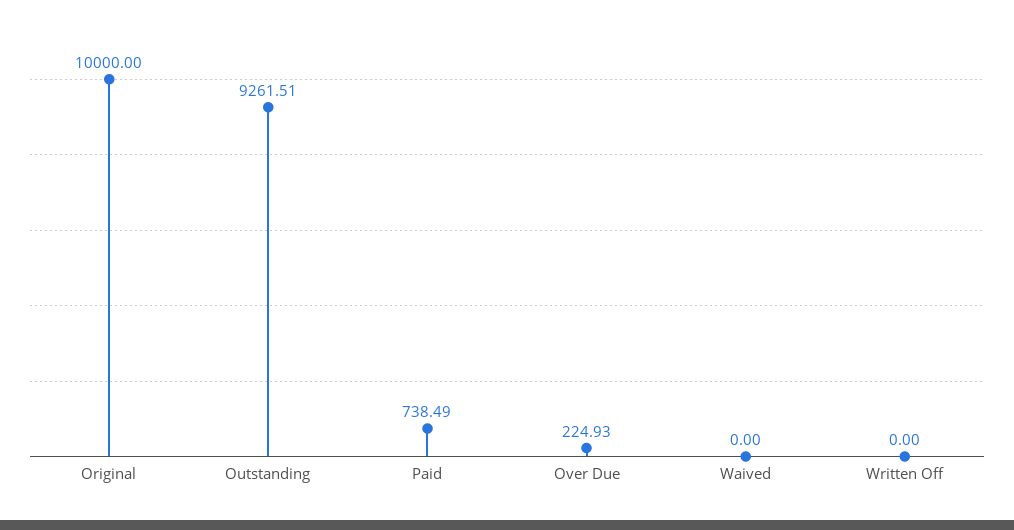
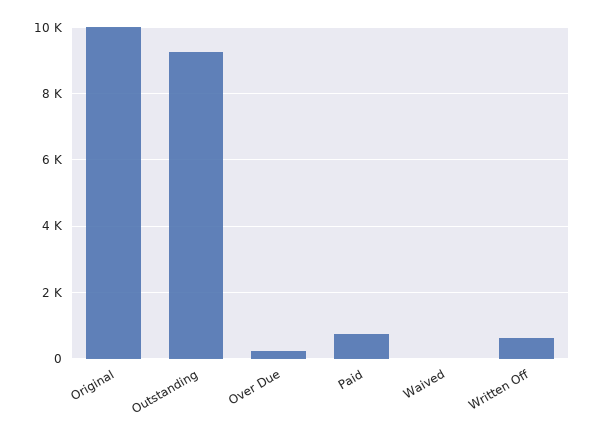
  {
    "Original": 10000,
    "Outstanding": 9261.51,
    "Paid": 738.49,
    "Over Due": 224.93,
    "Waived": 0,
-   "Written Off": 0
+   "Written Off": 600
  }

